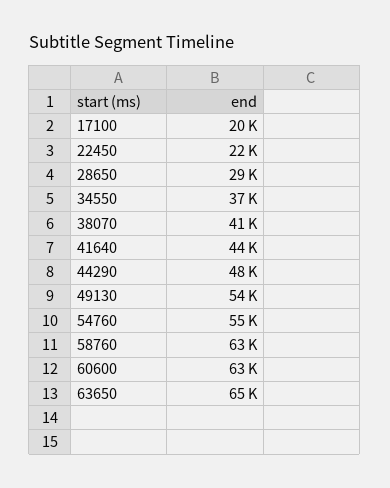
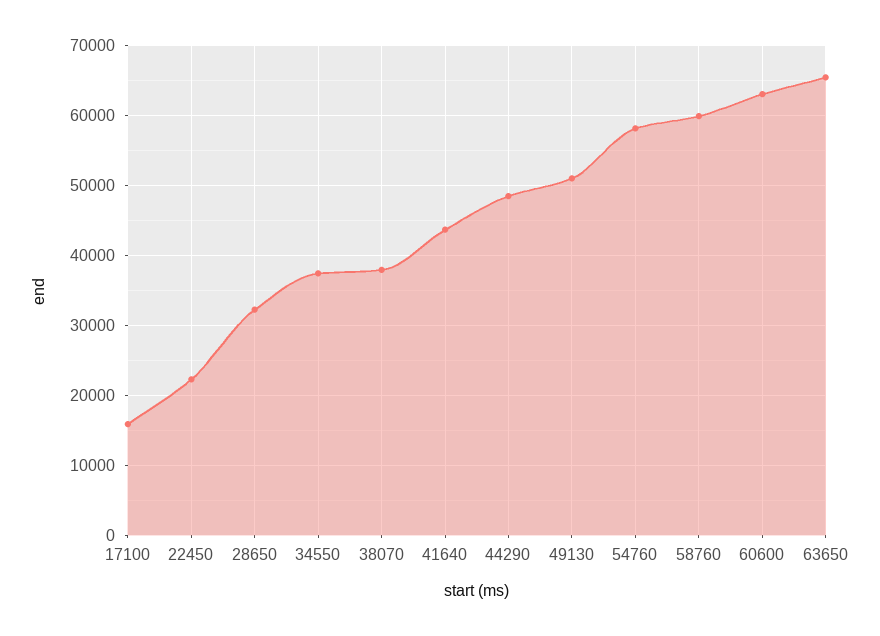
  {
-   "17100": 20000,
+   "17100": 16000,
    "22450": 22000,
-   "28650": 29000,
+   "28650": 32000,
    "34550": 37000,
-   "38070": 41000,
+   "38070": 38000,
    "41640": 44000,
    "44290": 48000,
-   "49130": 54000,
+   "49130": 51000,
-   "54760": 55000,
+   "54760": 58000,
-   "58760": 63000,
+   "58760": 60000,
    "60600": 63000,
    "63650": 65000
  }

